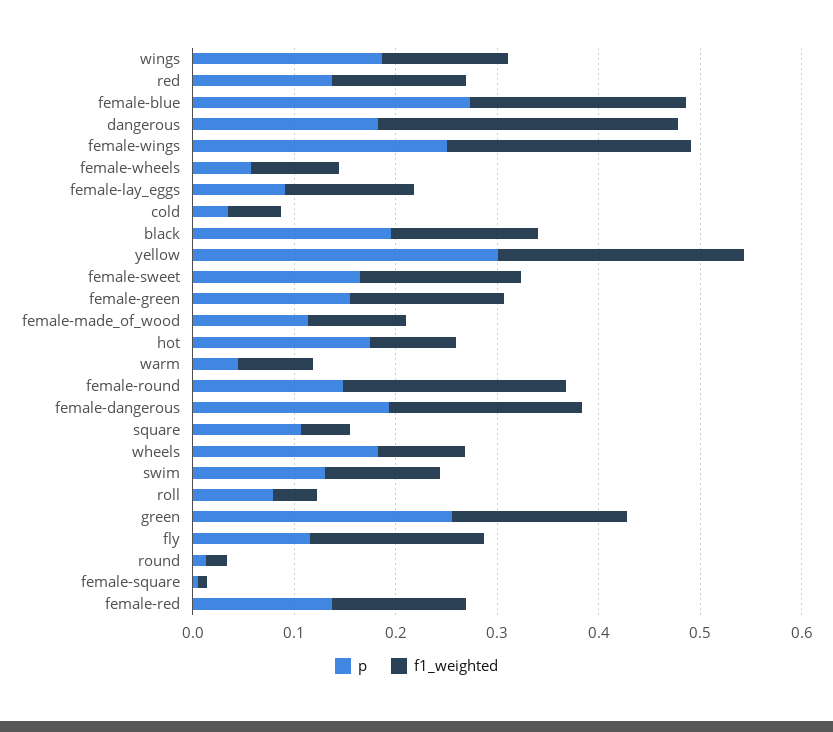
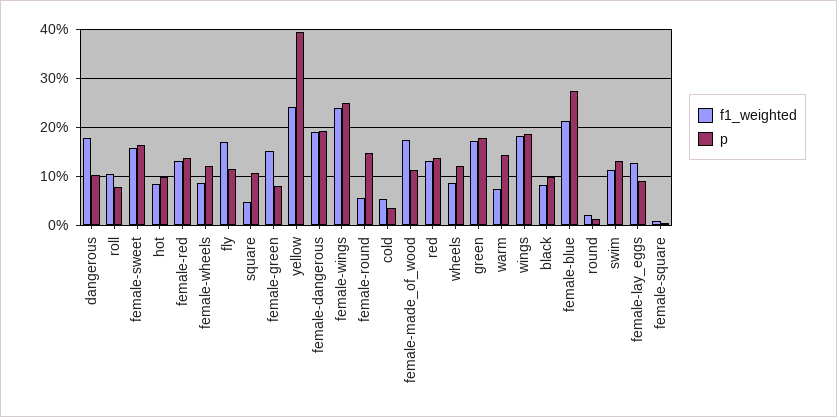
  {
    "p": {
      "wings": 0.18,
      "red": 0.14,
      "female-blue": 0.28,
-     "dangerous": 0.18,
+     "dangerous": 0.1,
      "female-wings": 0.26,
-     "female-wheels": 0.06,
+     "female-wheels": 0.12,
      "female-lay_eggs": 0.1,
      "cold": 0.04,
-     "black": 0.2,
+     "black": 0.1,
-     "yellow": 0.3,
+     "yellow": 0.4,
      "female-sweet": 0.16,
-     "female-green": 0.16,
+     "female-green": 0.08,
      "female-made_of_wood": 0.12,
-     "hot": 0.18,
+     "hot": 0.1,
-     "warm": 0.04,
+     "warm": 0.14,
      "female-round": 0.14,
      "female-dangerous": 0.2,
      "square": 0.1,
-     "wheels": 0.18,
+     "wheels": 0.12,
      "swim": 0.14,
      "roll": 0.08,
-     "green": 0.26,
+     "green": 0.18,
      "fly": 0.12,
      "round": 0.02,
      "female-square": 0,
      "female-red": 0.14
    },
    "f1_weighted": {
-     "wings": 0.12,
+     "wings": 0.18,
      "red": 0.14,
      "female-blue": 0.22,
-     "dangerous": 0.3,
+     "dangerous": 0.18,
      "female-wings": 0.24,
      "female-wheels": 0.08,
      "female-lay_eggs": 0.12,
      "cold": 0.06,
-     "black": 0.14,
+     "black": 0.08,
      "yellow": 0.24,
      "female-sweet": 0.16,
      "female-green": 0.16,
-     "female-made_of_wood": 0.1,
+     "female-made_of_wood": 0.18,
      "hot": 0.08,
      "warm": 0.08,
-     "female-round": 0.22,
+     "female-round": 0.06,
      "female-dangerous": 0.2,
      "square": 0.04,
      "wheels": 0.08,
      "swim": 0.12,
-     "roll": 0.04,
+     "roll": 0.1,
      "green": 0.18,
      "fly": 0.18,
      "round": 0.02,
      "female-square": 0,
      "female-red": 0.14
    }
  }

